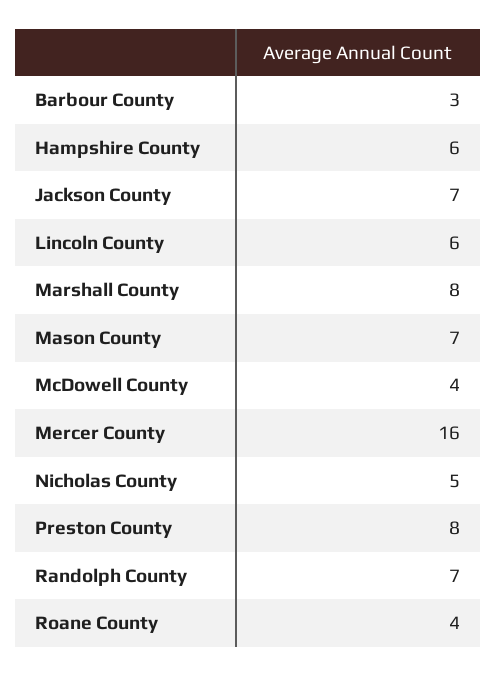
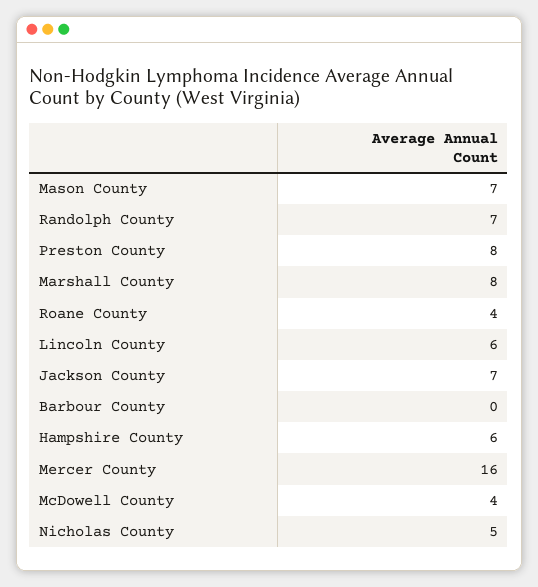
  {
-   "Barbour County": 3,
+   "Barbour County": 0,
    "Hampshire County": 6,
    "Jackson County": 7,
    "Lincoln County": 6,
    "Marshall County": 8,
    "Mason County": 7,
    "McDowell County": 4,
    "Mercer County": 16,
    "Nicholas County": 5,
    "Preston County": 8,
    "Randolph County": 7,
    "Roane County": 4
  }

